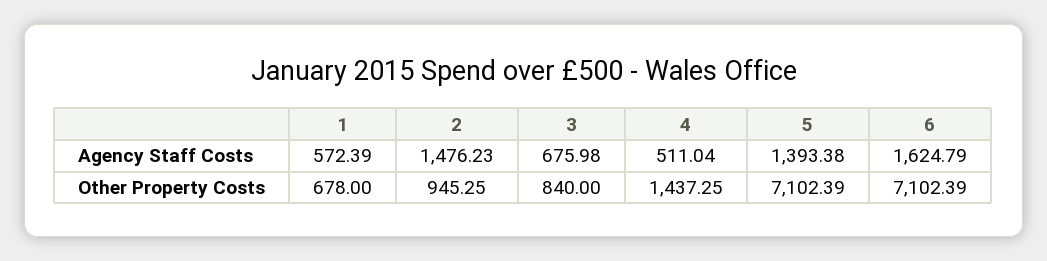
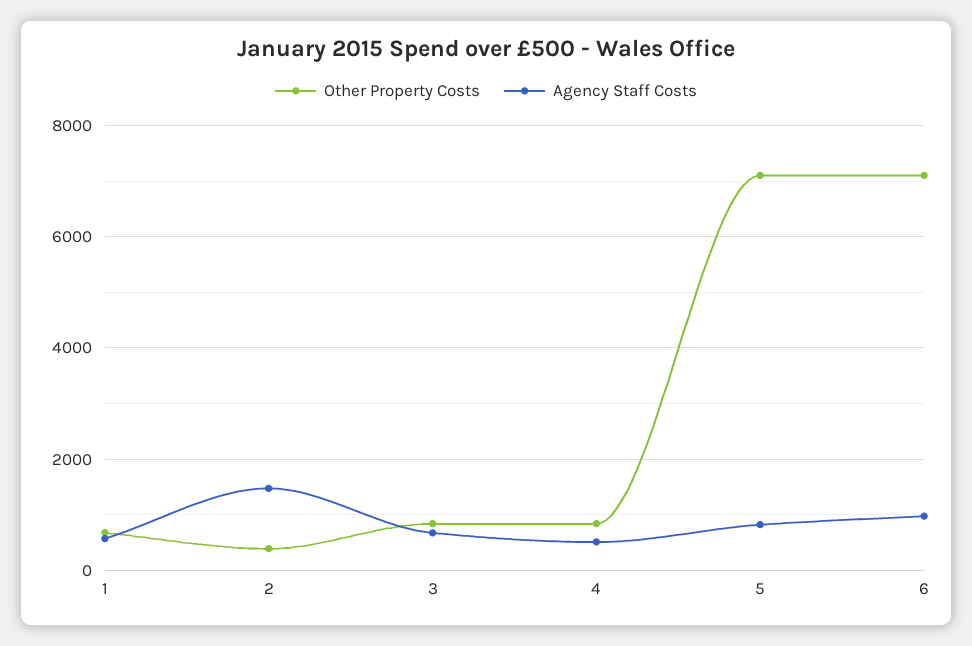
  {
    "Agency Staff Costs": {
      "1": 572.39,
      "2": 1476.23,
      "3": 675.98,
      "4": 511.04,
-     "5": 1393.38,
+     "5": 800,
-     "6": 1624.79
+     "6": 1000
    },
    "Other Property Costs": {
      "1": 678,
-     "2": 945.25,
+     "2": 400,
      "3": 840,
-     "4": 1437.25,
+     "4": 800,
      "5": 7102.39,
      "6": 7102.39
    }
  }

